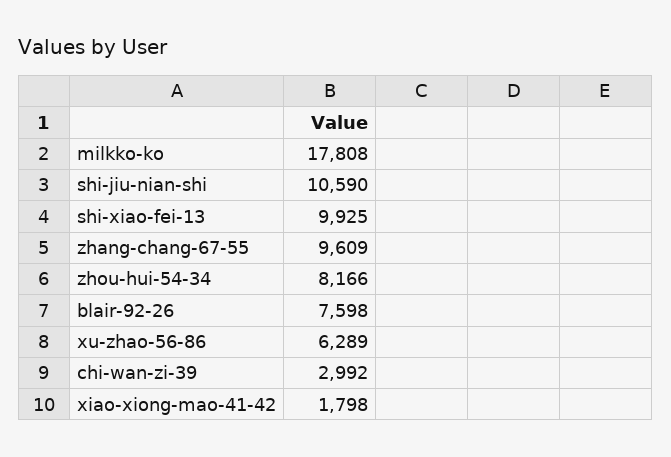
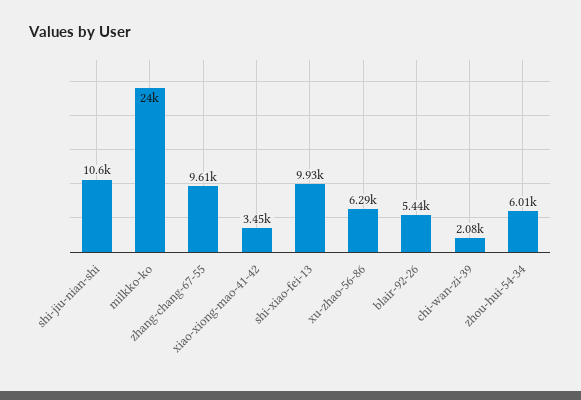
  {
-   "milkko-ko": 17808,
+   "milkko-ko": 24000,
    "shi-jiu-nian-shi": 10590,
    "shi-xiao-fei-13": 9925,
    "zhang-chang-67-55": 9609,
-   "zhou-hui-54-34": 8166,
+   "zhou-hui-54-34": 6010,
-   "blair-92-26": 7598,
+   "blair-92-26": 5440,
    "xu-zhao-56-86": 6289,
-   "chi-wan-zi-39": 2992,
+   "chi-wan-zi-39": 2080,
-   "xiao-xiong-mao-41-42": 1798
+   "xiao-xiong-mao-41-42": 3450
  }

